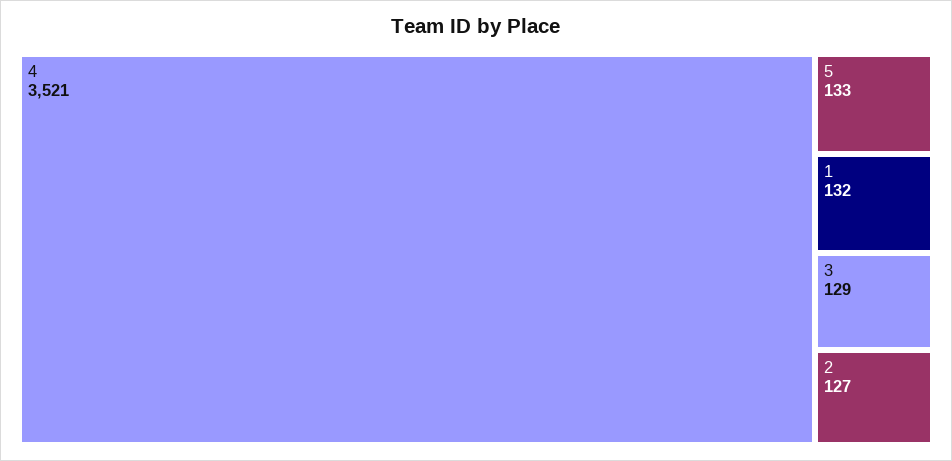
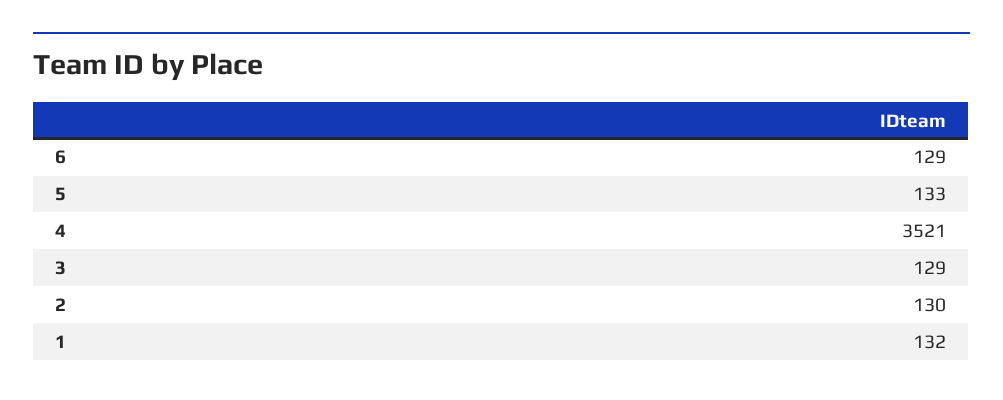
  {
    "4": 3521,
    "5": 133,
    "1": 132,
    "3": 129,
-   "2": 127
+   "2": 130,
+   "6": 129
  }

